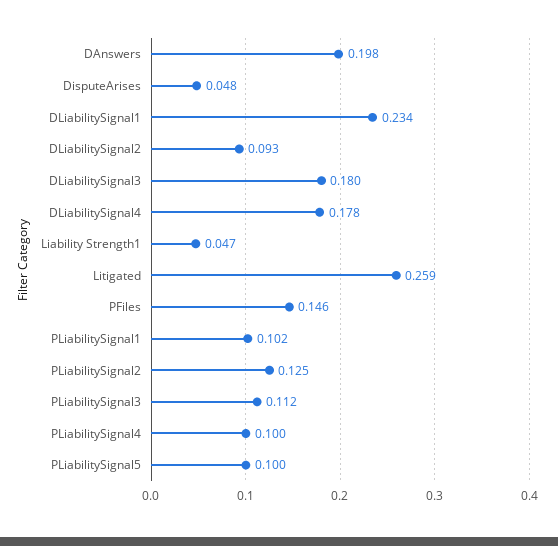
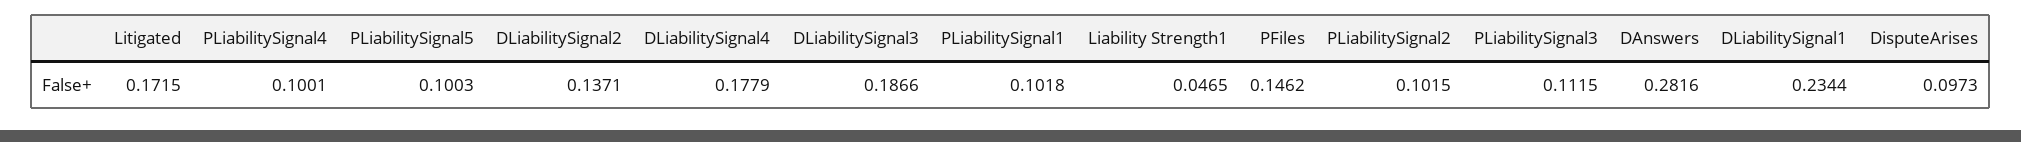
  {
-   "DAnswers": 0.198,
+   "DAnswers": 0.2816,
-   "DisputeArises": 0.048,
+   "DisputeArises": 0.0973,
    "DLiabilitySignal1": 0.2344,
-   "DLiabilitySignal2": 0.093,
+   "DLiabilitySignal2": 0.1371,
-   "DLiabilitySignal3": 0.18,
+   "DLiabilitySignal3": 0.1866,
    "DLiabilitySignal4": 0.1779,
    "Liability Strength1": 0.0465,
-   "Litigated": 0.259,
+   "Litigated": 0.1715,
    "PFiles": 0.1462,
    "PLiabilitySignal1": 0.1018,
-   "PLiabilitySignal2": 0.125,
+   "PLiabilitySignal2": 0.1015,
    "PLiabilitySignal3": 0.1115,
    "PLiabilitySignal4": 0.1001,
    "PLiabilitySignal5": 0.1003
  }

